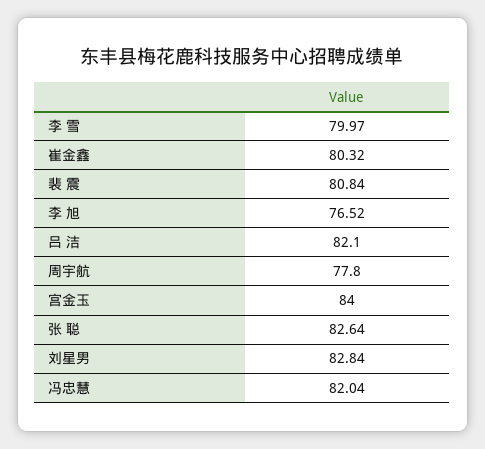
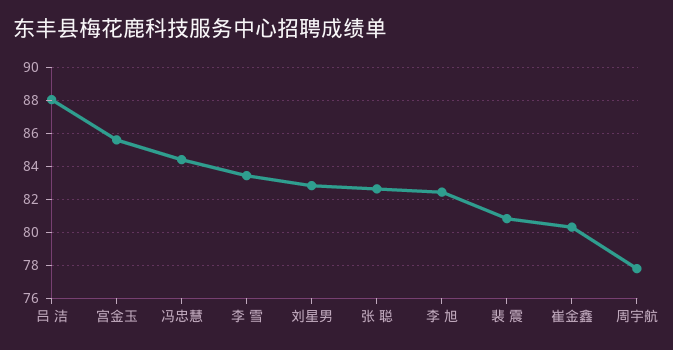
  {
-   "李 雪": 79.97,
+   "李 雪": 83.5,
    "崔金鑫": 80.32,
    "裴 震": 80.84,
-   "李 旭": 76.52,
+   "李 旭": 82.5,
-   "吕 洁": 82.1,
+   "吕 洁": 88,
    "周宇航": 77.8,
-   "宫金玉": 84,
+   "宫金玉": 85.5,
    "张 聪": 82.64,
    "刘星男": 82.84,
-   "冯忠慧": 82.04
+   "冯忠慧": 84.5
  }

